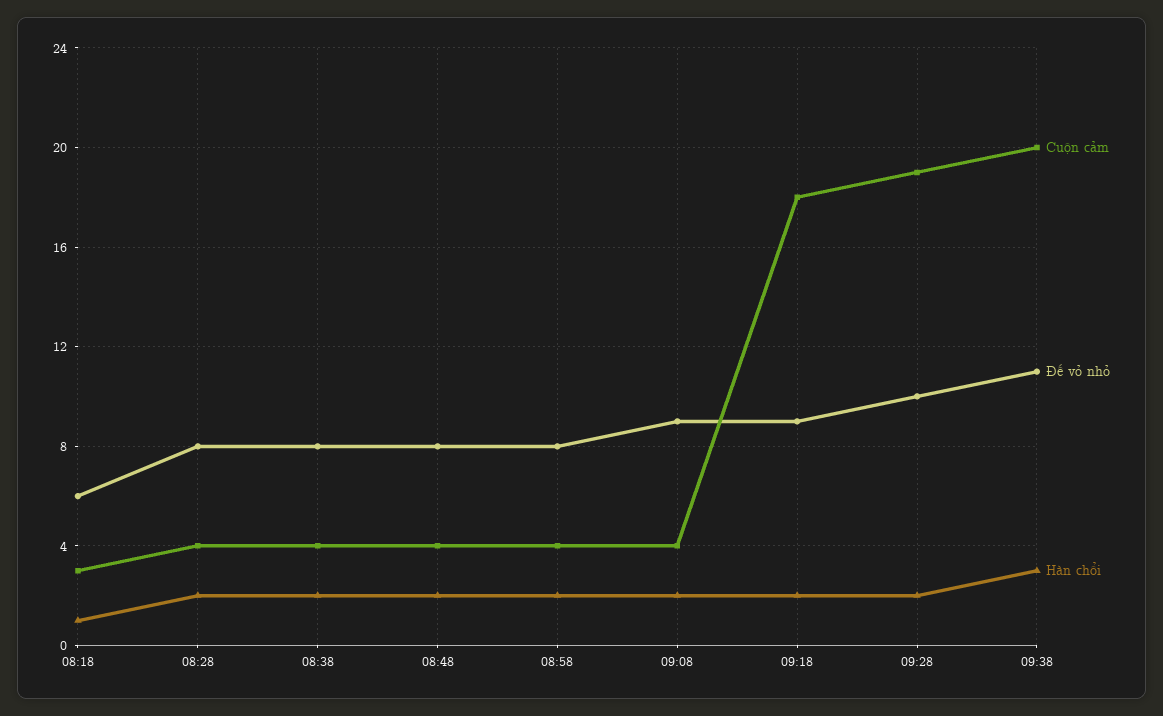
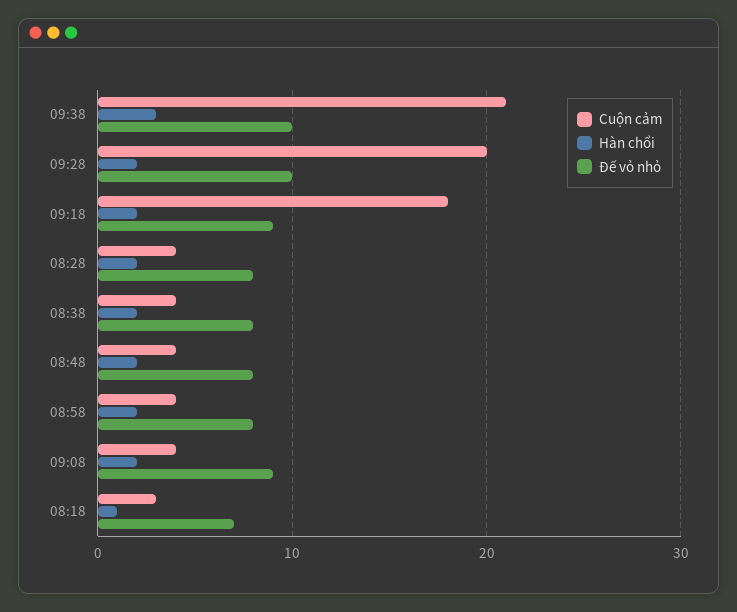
  {
    "Cuộn cảm": {
      "08:18": 3,
      "08:28": 4,
      "08:38": 4,
      "08:48": 4,
      "08:58": 4,
      "09:08": 4,
      "09:18": 18,
-     "09:28": 19,
+     "09:28": 20,
-     "09:38": 20
+     "09:38": 21
    },
    "Đế vỏ nhỏ": {
-     "08:18": 6,
+     "08:18": 7,
      "08:28": 8,
      "08:38": 8,
      "08:48": 8,
      "08:58": 8,
      "09:08": 9,
      "09:18": 9,
      "09:28": 10,
-     "09:38": 11
+     "09:38": 10
    },
    "Hàn chổi": {
      "08:18": 1,
      "08:28": 2,
      "08:38": 2,
      "08:48": 2,
      "08:58": 2,
      "09:08": 2,
      "09:18": 2,
      "09:28": 2,
      "09:38": 3
    }
  }

